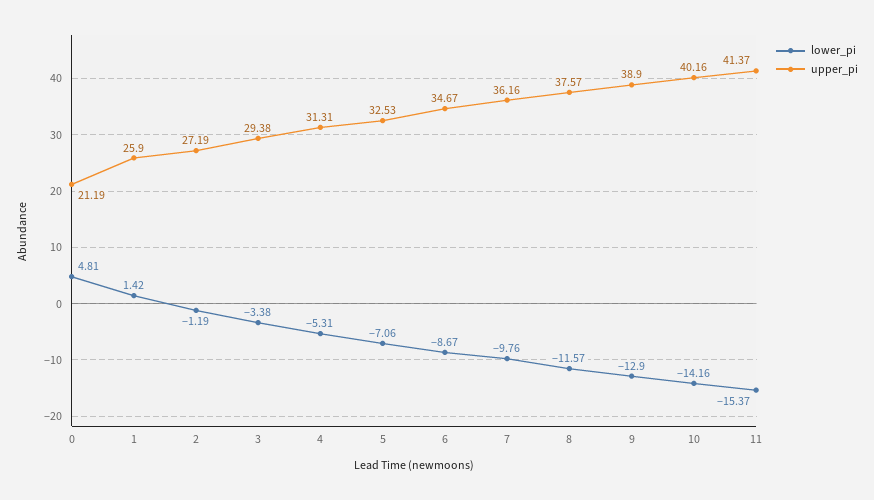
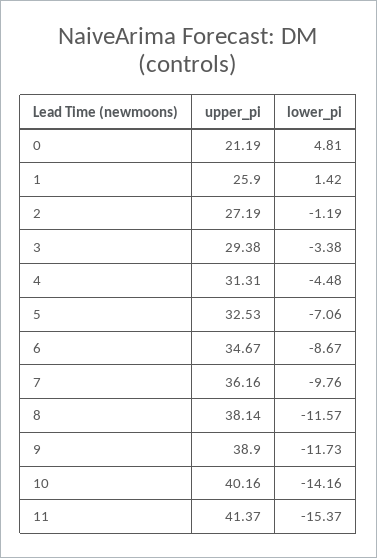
  {
    "lower_pi": {
      "0": 4.81,
      "1": 1.42,
      "2": -1.19,
      "3": -3.38,
-     "4": -5.31,
+     "4": -4.48,
      "5": -7.06,
      "6": -8.67,
      "7": -9.76,
      "8": -11.57,
-     "9": -12.9,
+     "9": -11.73,
      "10": -14.16,
      "11": -15.37
    },
    "upper_pi": {
      "0": 21.19,
      "1": 25.9,
      "2": 27.19,
      "3": 29.38,
      "4": 31.31,
      "5": 32.53,
      "6": 34.67,
      "7": 36.16,
-     "8": 37.57,
+     "8": 38.14,
      "9": 38.9,
      "10": 40.16,
      "11": 41.37
    }
  }

